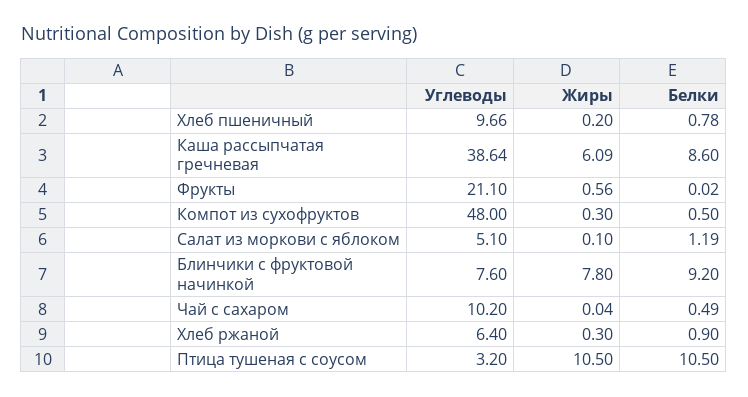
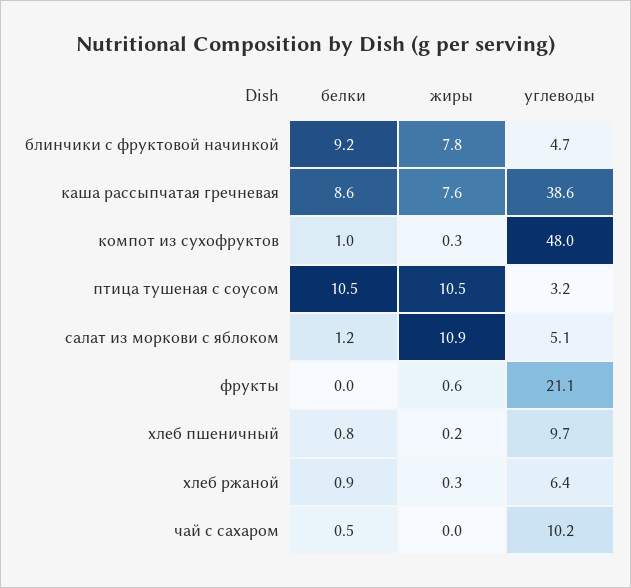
  {
    "Углеводы": {
      "Хлеб пшеничный": 9.66,
      "Каша рассыпчатая гречневая": 38.64,
      "Фрукты": 21.1,
      "Компот из сухофруктов": 48,
      "Салат из моркови с яблоком": 5.1,
-     "Блинчики с фруктовой начинкой": 7.6,
+     "Блинчики с фруктовой начинкой": 4.7,
      "Чай с сахаром": 10.2,
      "Хлеб ржаной": 6.4,
      "Птица тушеная с соусом": 3.2
    },
    "Жиры": {
      "Хлеб пшеничный": 0.2,
-     "Каша рассыпчатая гречневая": 6.09,
+     "Каша рассыпчатая гречневая": 7.6,
      "Фрукты": 0.56,
      "Компот из сухофруктов": 0.3,
-     "Салат из моркови с яблоком": 0.1,
+     "Салат из моркови с яблоком": 10.9,
      "Блинчики с фруктовой начинкой": 7.8,
      "Чай с сахаром": 0.04,
      "Хлеб ржаной": 0.3,
      "Птица тушеная с соусом": 10.5
    },
    "Белки": {
      "Хлеб пшеничный": 0.78,
      "Каша рассыпчатая гречневая": 8.6,
      "Фрукты": 0.02,
-     "Компот из сухофруктов": 0.5,
+     "Компот из сухофруктов": 1,
      "Салат из моркови с яблоком": 1.19,
      "Блинчики с фруктовой начинкой": 9.2,
      "Чай с сахаром": 0.49,
      "Хлеб ржаной": 0.9,
      "Птица тушеная с соусом": 10.5
    }
  }

